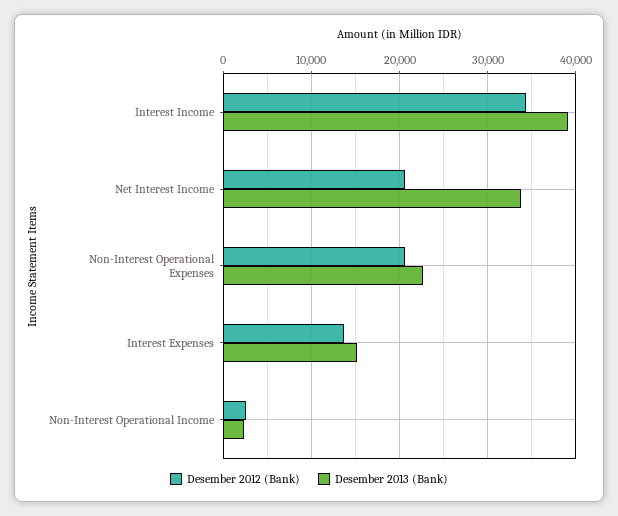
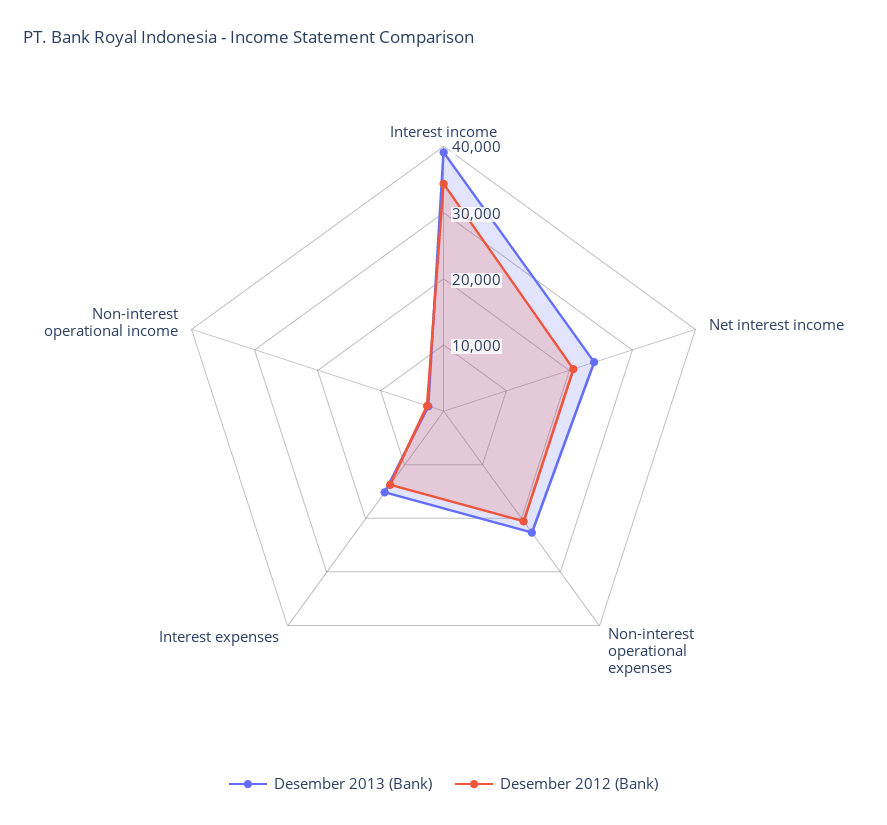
  {
    "Desember 2012 (Bank)": {
      "Interest Income": 34000,
      "Net Interest Income": 21000,
      "Non-Interest Operational Expenses": 21000,
      "Interest Expenses": 14000,
      "Non-Interest Operational Income": 3000
    },
    "Desember 2013 (Bank)": {
      "Interest Income": 39000,
-     "Net Interest Income": 34000,
+     "Net Interest Income": 24000,
      "Non-Interest Operational Expenses": 23000,
      "Interest Expenses": 15000,
      "Non-Interest Operational Income": 2000
    }
  }

